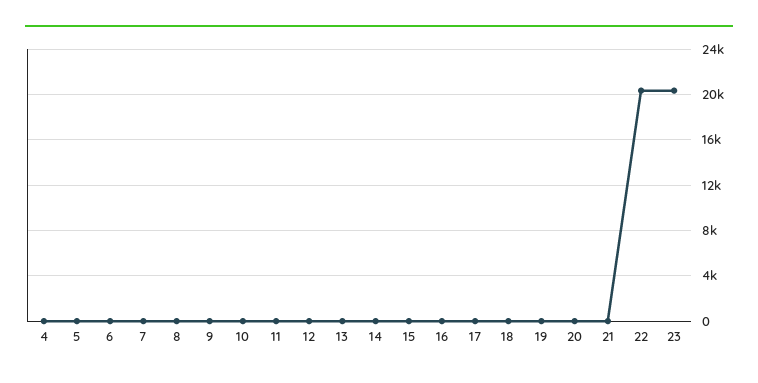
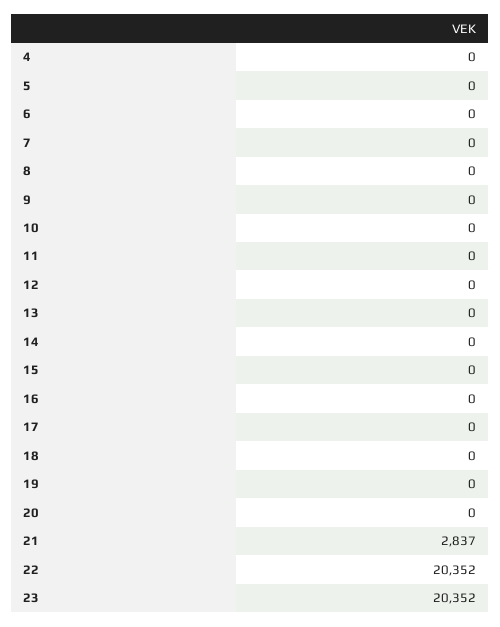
  {
    "4": 0,
    "5": 0,
    "6": 0,
    "7": 0,
    "8": 0,
    "9": 0,
    "10": 0,
    "11": 0,
    "12": 0,
    "13": 0,
    "14": 0,
    "15": 0,
    "16": 0,
    "17": 0,
    "18": 0,
    "19": 0,
    "20": 0,
-   "21": 0,
+   "21": 2837,
    "22": 20352,
    "23": 20352
  }

